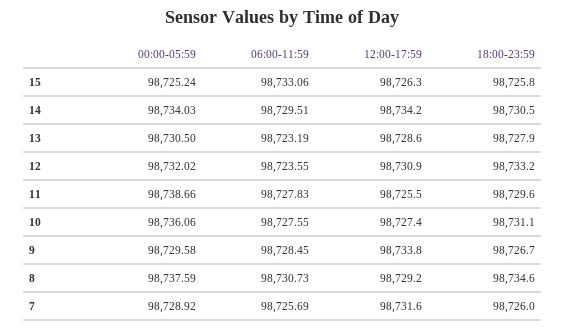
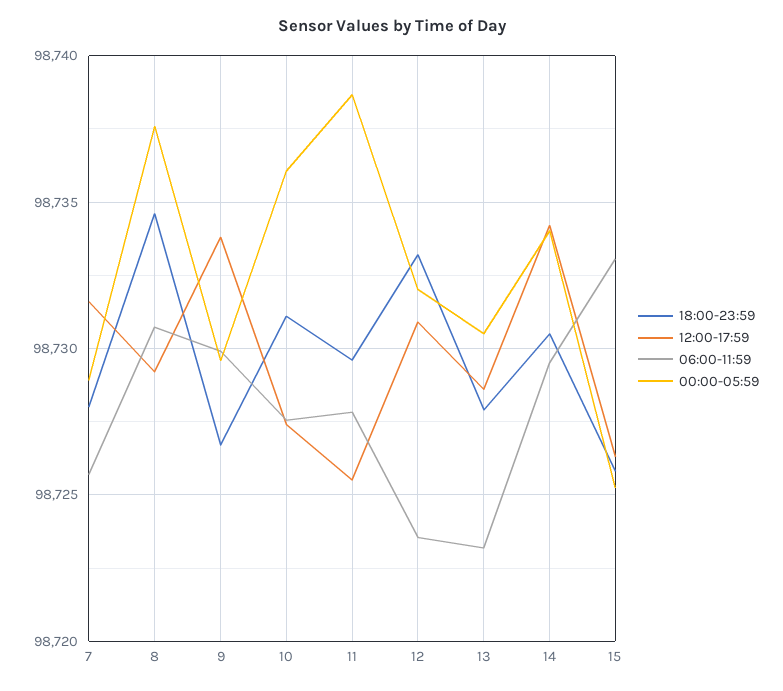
  {
    "00:00-05:59": {
      "15": 98725.24,
      "14": 98734.03,
      "13": 98730.5,
      "12": 98732.02,
      "11": 98738.66,
      "10": 98736.06,
      "9": 98729.58,
      "8": 98737.59,
      "7": 98728.92
    },
    "06:00-11:59": {
      "15": 98733.06,
      "14": 98729.51,
      "13": 98723.19,
      "12": 98723.55,
      "11": 98727.83,
      "10": 98727.55,
-     "9": 98728.45,
+     "9": 98730,
      "8": 98730.73,
      "7": 98725.69
    },
    "12:00-17:59": {
      "15": 98726.3,
      "14": 98734.2,
      "13": 98728.6,
      "12": 98730.9,
      "11": 98725.5,
      "10": 98727.4,
      "9": 98733.8,
      "8": 98729.2,
      "7": 98731.6
    },
    "18:00-23:59": {
      "15": 98725.8,
      "14": 98730.5,
      "13": 98727.9,
      "12": 98733.2,
      "11": 98729.6,
      "10": 98731.1,
      "9": 98726.7,
      "8": 98734.6,
-     "7": 98726
+     "7": 98728
    }
  }

